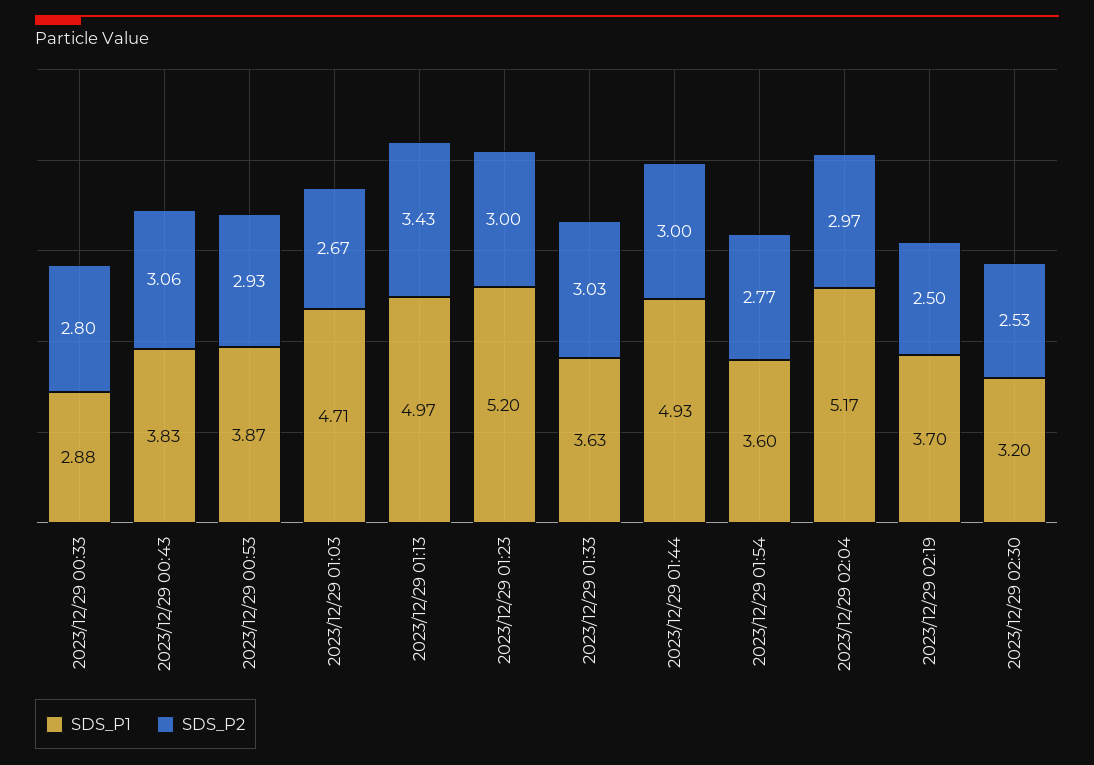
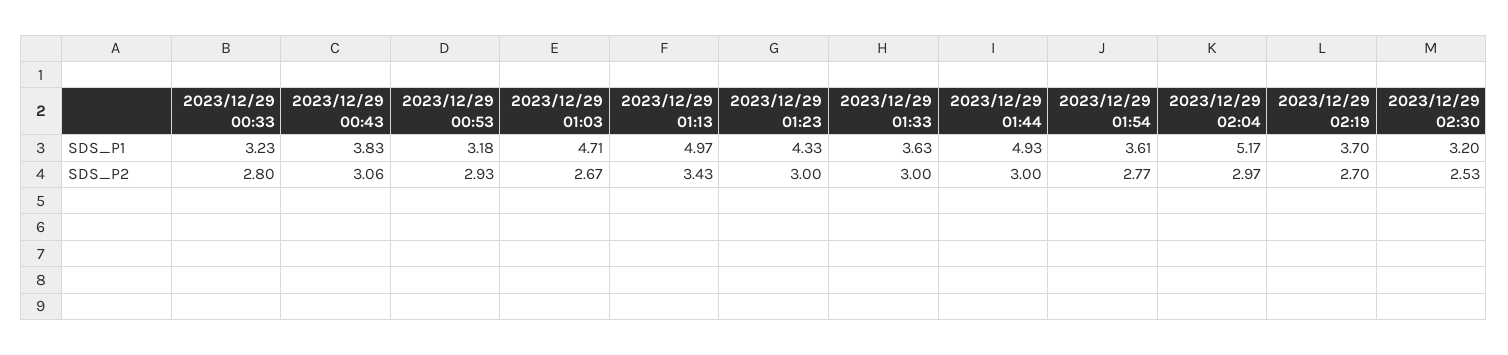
  {
    "SDS_P1": {
-     "2023/12/29 00:33": 2.88,
+     "2023/12/29 00:33": 3.23,
      "2023/12/29 00:43": 3.83,
-     "2023/12/29 00:53": 3.87,
+     "2023/12/29 00:53": 3.18,
      "2023/12/29 01:03": 4.71,
      "2023/12/29 01:13": 4.97,
-     "2023/12/29 01:23": 5.2,
+     "2023/12/29 01:23": 4.33,
      "2023/12/29 01:33": 3.63,
      "2023/12/29 01:44": 4.93,
-     "2023/12/29 01:54": 3.6,
+     "2023/12/29 01:54": 3.61,
      "2023/12/29 02:04": 5.17,
      "2023/12/29 02:19": 3.7,
      "2023/12/29 02:30": 3.2
    },
    "SDS_P2": {
      "2023/12/29 00:33": 2.8,
      "2023/12/29 00:43": 3.06,
      "2023/12/29 00:53": 2.93,
      "2023/12/29 01:03": 2.67,
      "2023/12/29 01:13": 3.43,
      "2023/12/29 01:23": 3,
-     "2023/12/29 01:33": 3.03,
+     "2023/12/29 01:33": 3,
      "2023/12/29 01:44": 3,
      "2023/12/29 01:54": 2.77,
      "2023/12/29 02:04": 2.97,
-     "2023/12/29 02:19": 2.5,
+     "2023/12/29 02:19": 2.7,
      "2023/12/29 02:30": 2.53
    }
  }

